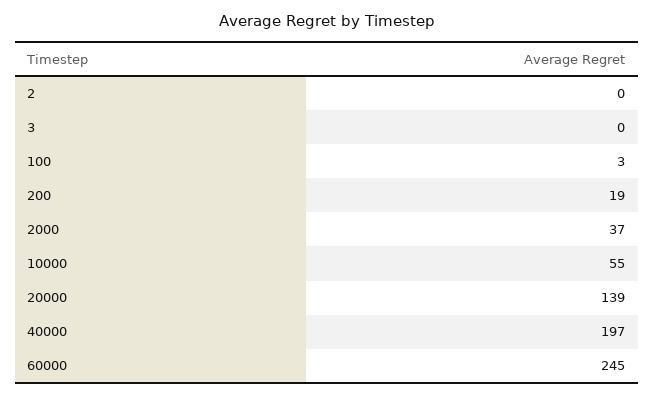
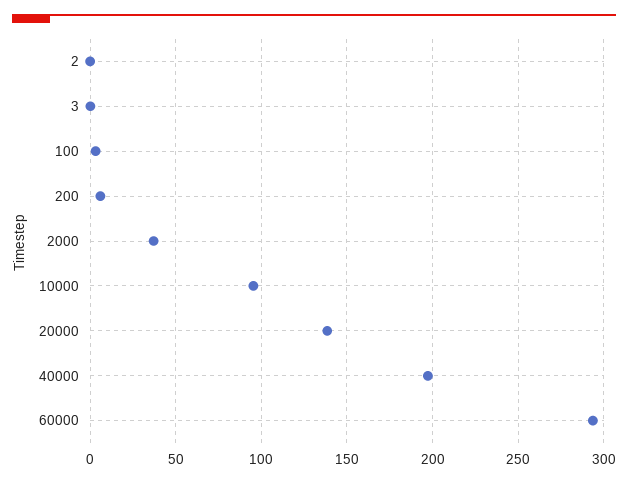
  {
    "2": 0,
    "3": 0,
    "100": 3,
-   "200": 19,
+   "200": 5,
    "2000": 37,
-   "10000": 55,
+   "10000": 95,
    "20000": 139,
    "40000": 197,
-   "60000": 245
+   "60000": 295
  }

